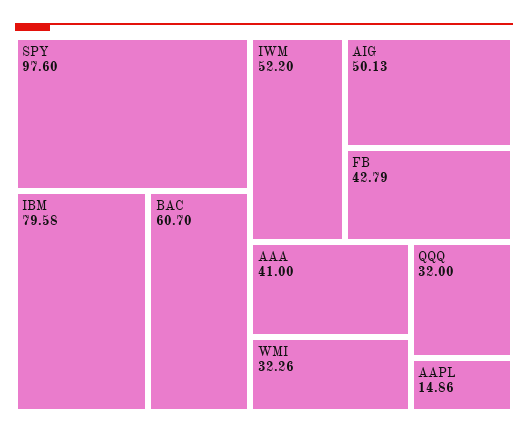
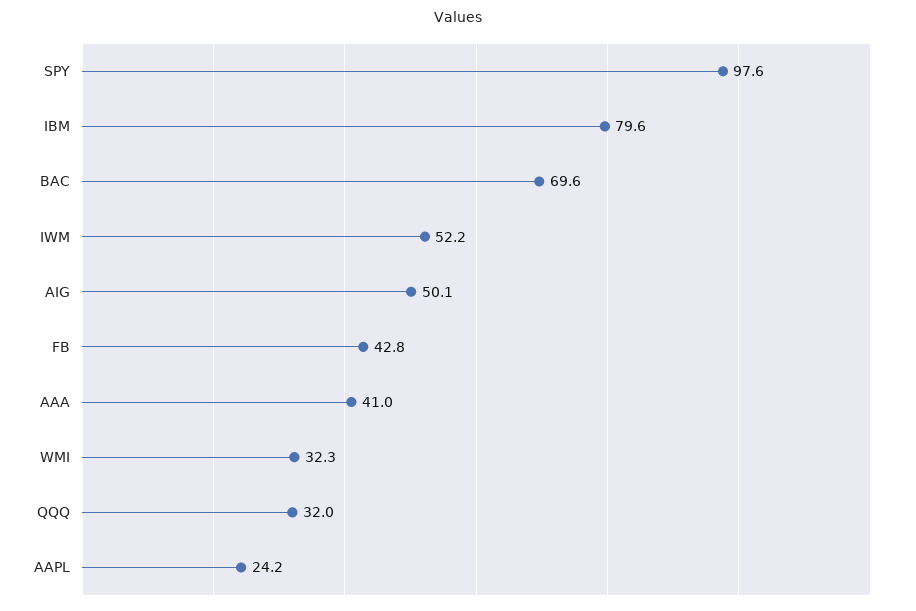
  {
    "SPY": 97.6,
    "IBM": 79.58,
-   "BAC": 60.7,
+   "BAC": 69.6,
    "IWM": 52.2,
    "AIG": 50.13,
    "FB": 42.79,
    "AAA": 41,
    "WMI": 32.26,
    "QQQ": 32,
-   "AAPL": 14.86
+   "AAPL": 24.2
  }

